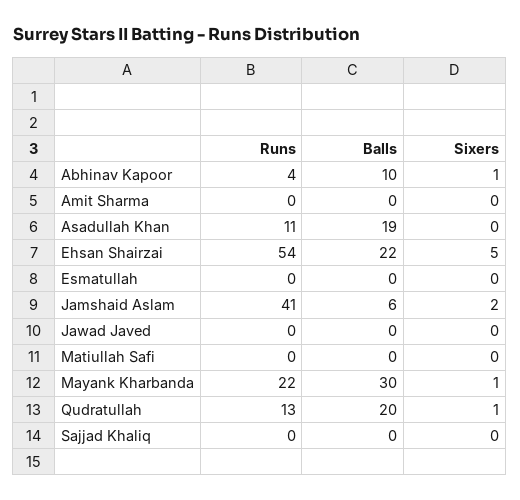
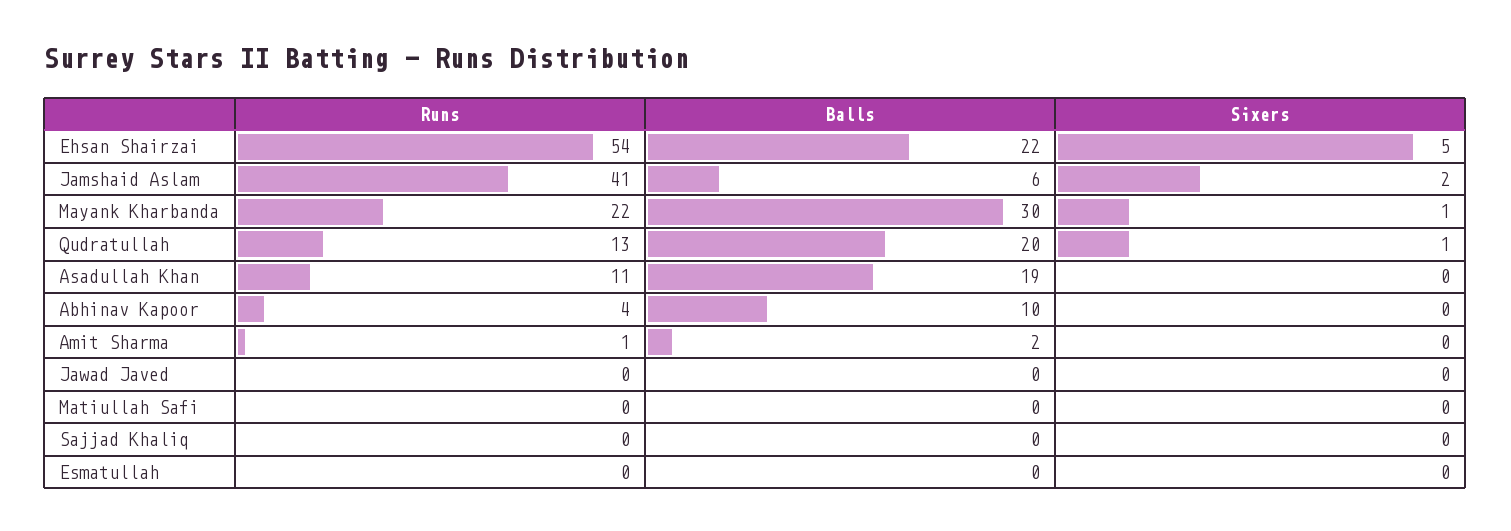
  {
    "Runs": {
      "Abhinav Kapoor": 4,
-     "Amit Sharma": 0,
+     "Amit Sharma": 1,
      "Asadullah Khan": 11,
      "Ehsan Shairzai": 54,
      "Esmatullah": 0,
      "Jamshaid Aslam": 41,
      "Jawad Javed": 0,
      "Matiullah Safi": 0,
      "Mayank Kharbanda": 22,
      "Qudratullah": 13,
      "Sajjad Khaliq": 0
    },
    "Balls": {
      "Abhinav Kapoor": 10,
-     "Amit Sharma": 0,
+     "Amit Sharma": 2,
      "Asadullah Khan": 19,
      "Ehsan Shairzai": 22,
      "Esmatullah": 0,
      "Jamshaid Aslam": 6,
      "Jawad Javed": 0,
      "Matiullah Safi": 0,
      "Mayank Kharbanda": 30,
      "Qudratullah": 20,
      "Sajjad Khaliq": 0
    },
    "Sixers": {
-     "Abhinav Kapoor": 1,
+     "Abhinav Kapoor": 0,
      "Amit Sharma": 0,
      "Asadullah Khan": 0,
      "Ehsan Shairzai": 5,
      "Esmatullah": 0,
      "Jamshaid Aslam": 2,
      "Jawad Javed": 0,
      "Matiullah Safi": 0,
      "Mayank Kharbanda": 1,
      "Qudratullah": 1,
      "Sajjad Khaliq": 0
    }
  }

